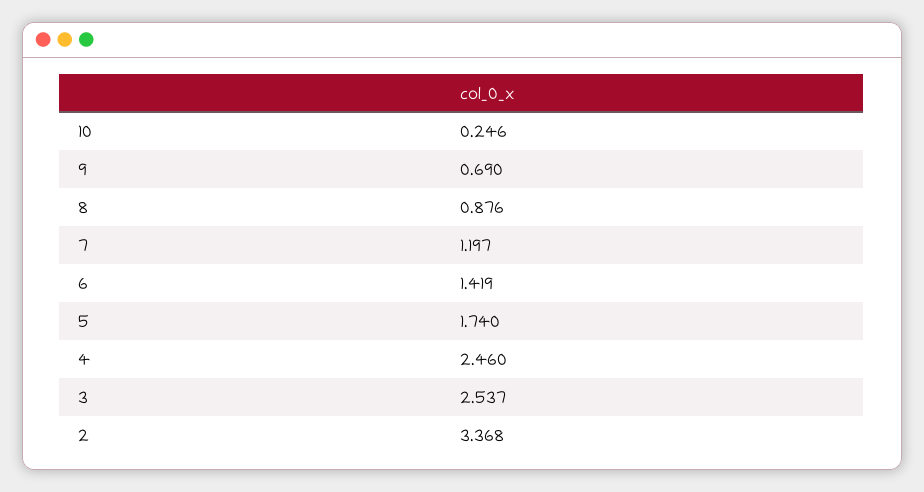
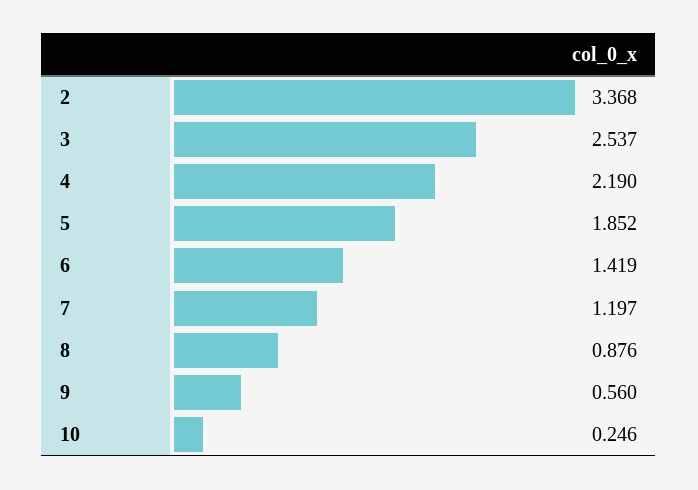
  {
    "10": 0.246,
-   "9": 0.69,
+   "9": 0.56,
    "8": 0.876,
    "7": 1.197,
    "6": 1.419,
-   "5": 1.74,
+   "5": 1.852,
-   "4": 2.46,
+   "4": 2.19,
    "3": 2.537,
    "2": 3.368
  }

